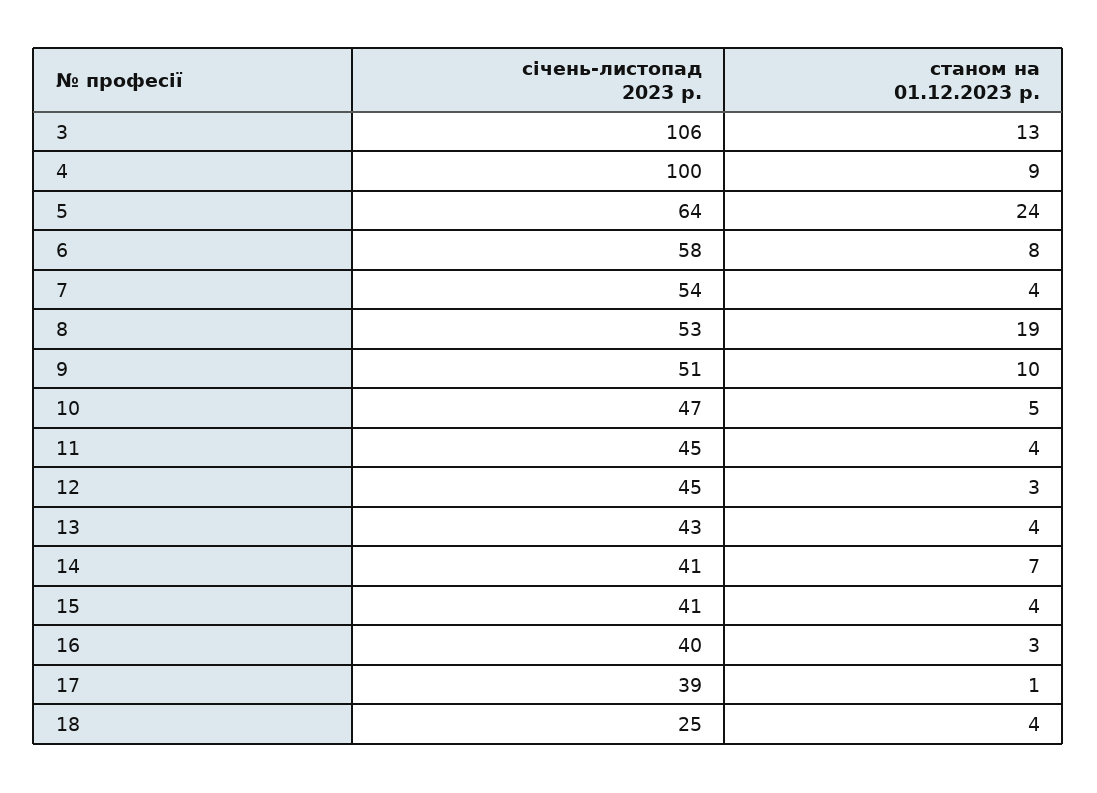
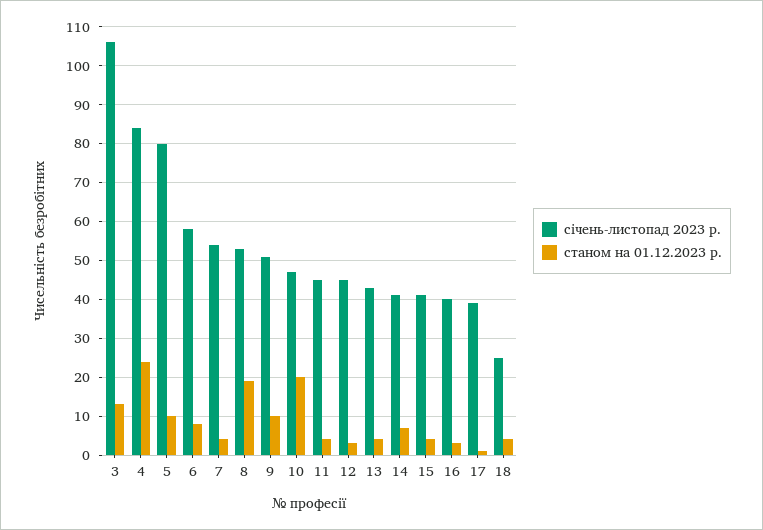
  {
    "січень-листопад 2023 р.": {
      "3": 106,
-     "4": 100,
+     "4": 85,
-     "5": 64,
+     "5": 80,
      "6": 58,
      "7": 54,
      "8": 53,
      "9": 51,
      "10": 47,
      "11": 45,
      "12": 45,
      "13": 43,
      "14": 41,
      "15": 41,
      "16": 40,
      "17": 39,
      "18": 25
    },
    "станом на 01.12.2023 р.": {
      "3": 13,
-     "4": 9,
+     "4": 25,
-     "5": 24,
+     "5": 10,
      "6": 8,
      "7": 4,
      "8": 19,
      "9": 10,
-     "10": 5,
+     "10": 20,
      "11": 4,
      "12": 3,
      "13": 4,
      "14": 7,
      "15": 4,
      "16": 3,
      "17": 1,
      "18": 4
    }
  }

